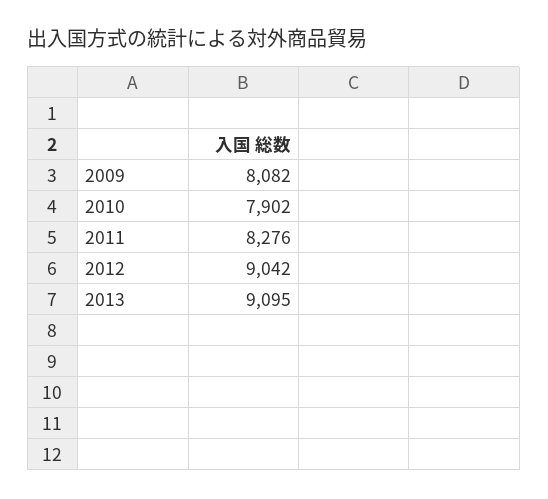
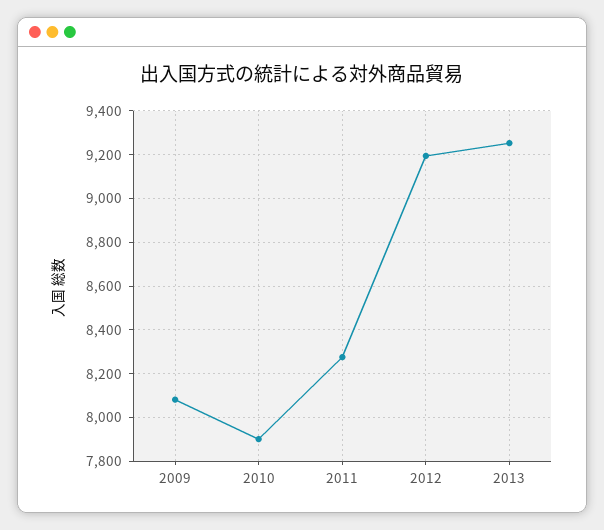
  {
    "2009": 8082,
    "2010": 7902,
    "2011": 8276,
-   "2012": 9042,
+   "2012": 9200,
-   "2013": 9095
+   "2013": 9250
  }

